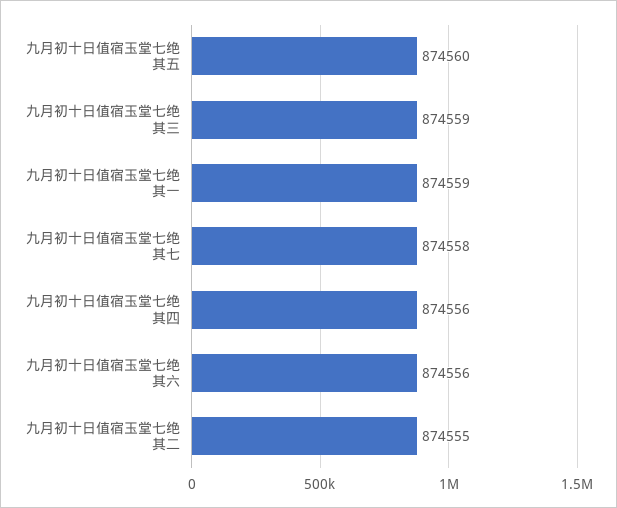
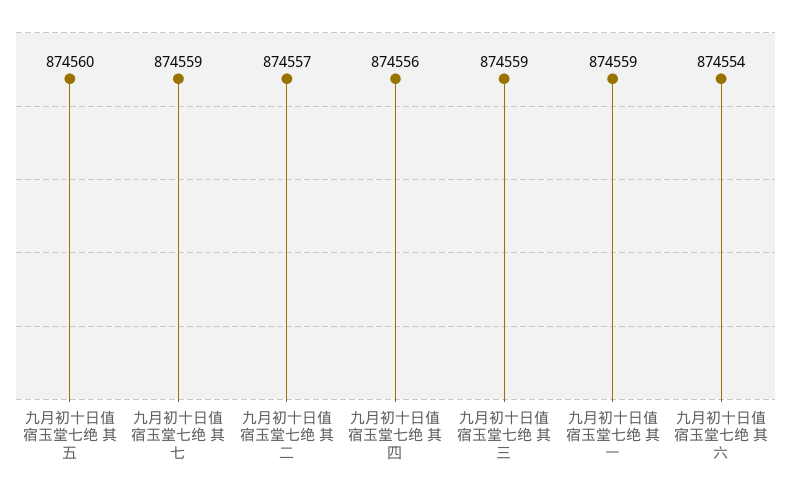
  {
    "九月初十日值宿玉堂七绝 其五": 874560,
    "九月初十日值宿玉堂七绝 其三": 874559,
    "九月初十日值宿玉堂七绝 其一": 874559,
-   "九月初十日值宿玉堂七绝 其七": 874558,
+   "九月初十日值宿玉堂七绝 其七": 874559,
    "九月初十日值宿玉堂七绝 其四": 874556,
-   "九月初十日值宿玉堂七绝 其六": 874556,
+   "九月初十日值宿玉堂七绝 其六": 874554,
-   "九月初十日值宿玉堂七绝 其二": 874555
+   "九月初十日值宿玉堂七绝 其二": 874557
  }

